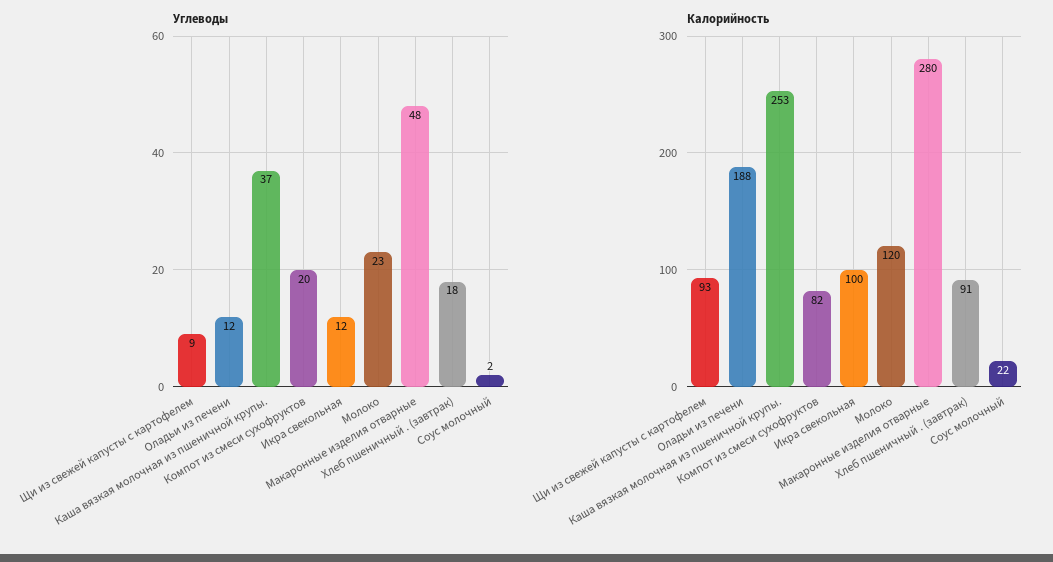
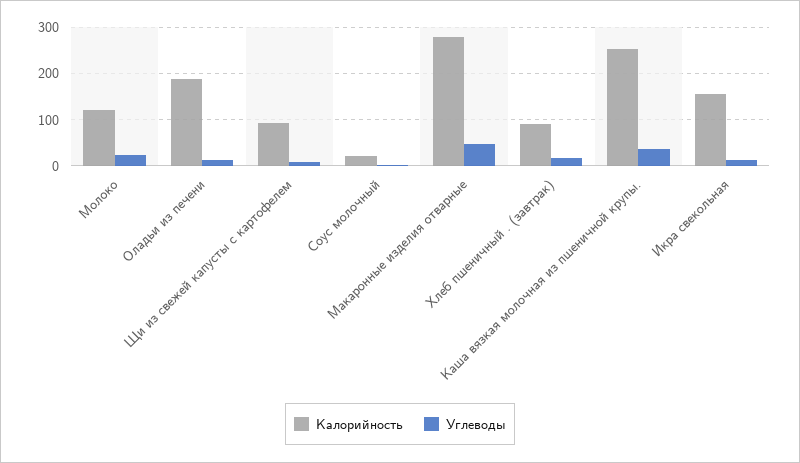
  {
    "Углеводы": {
      "Щи из свежей капусты с картофелем": 9,
      "Оладьи из печени": 12,
      "Каша вязкая молочная из пшеничной крупы.": 37,
-     "Компот из смеси сухофруктов": 20,
      "Икра свекольная": 12,
      "Молоко": 23,
      "Макаронные изделия отварные": 48,
      "Хлеб пшеничный . (завтрак)": 18,
      "Соус молочный": 2
    },
    "Калорийность": {
      "Щи из свежей капусты с картофелем": 93,
      "Оладьи из печени": 188,
      "Каша вязкая молочная из пшеничной крупы.": 253,
-     "Компот из смеси сухофруктов": 82,
-     "Икра свекольная": 100,
+     "Икра свекольная": 160,
      "Молоко": 120,
      "Макаронные изделия отварные": 280,
      "Хлеб пшеничный . (завтрак)": 91,
      "Соус молочный": 22
    }
  }

